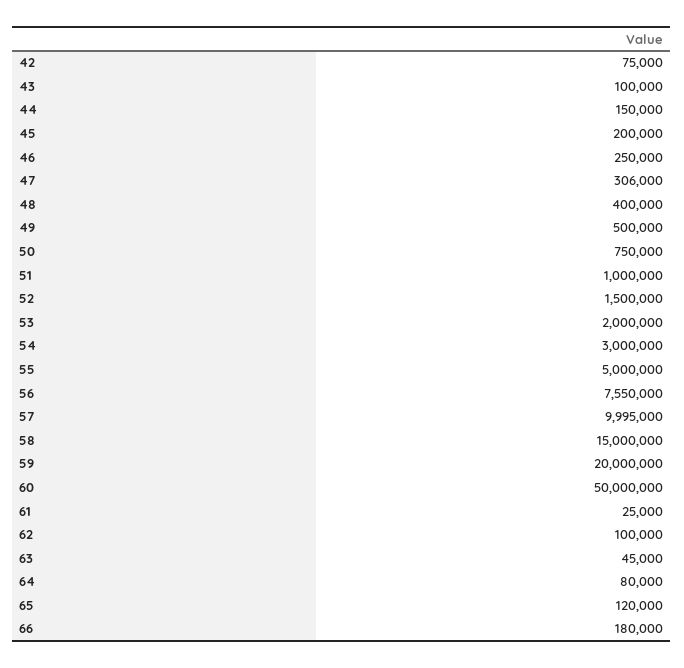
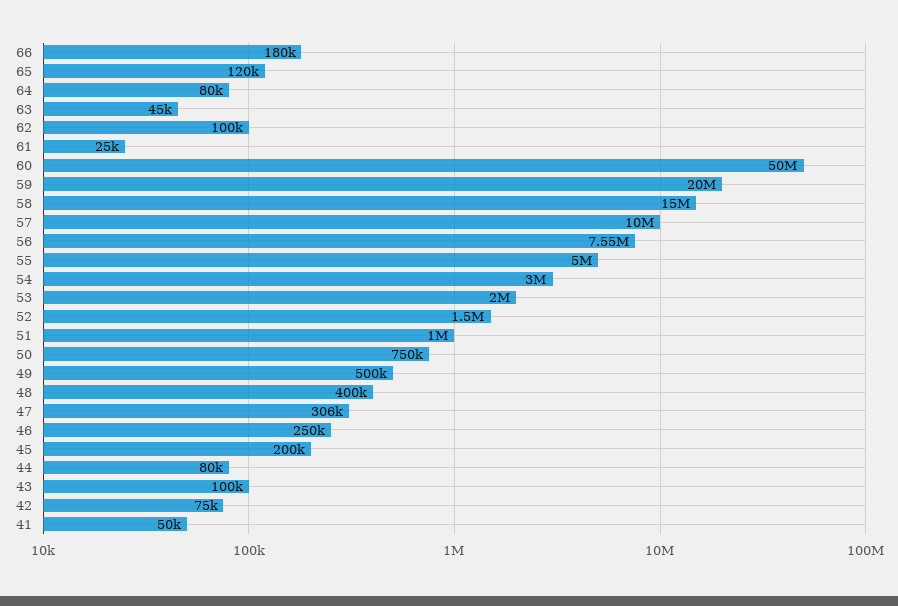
  {
    "42": 75000,
    "43": 100000,
-   "44": 150000,
+   "44": 80000,
    "45": 200000,
    "46": 250000,
    "47": 306000,
    "48": 400000,
    "49": 500000,
    "50": 750000,
    "51": 1000000,
    "52": 1500000,
    "53": 2000000,
    "54": 3000000,
    "55": 5000000,
    "56": 7550000,
-   "57": 9995000,
+   "57": 10000000,
    "58": 15000000,
    "59": 20000000,
    "60": 50000000,
    "61": 25000,
    "62": 100000,
    "63": 45000,
    "64": 80000,
    "65": 120000,
-   "66": 180000
+   "66": 180000,
+   "41": 50000
  }

